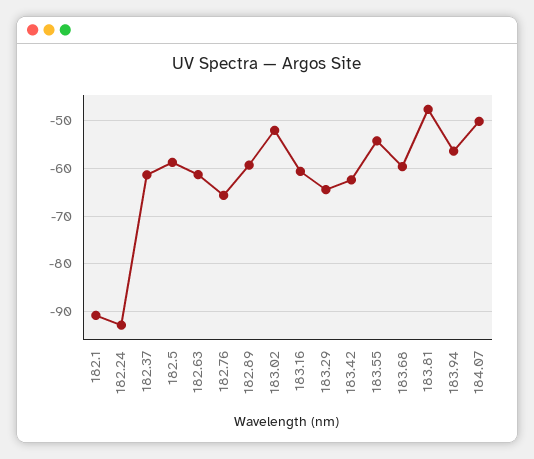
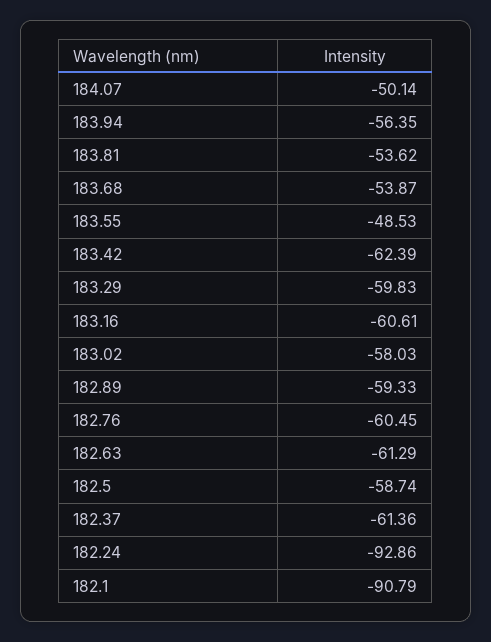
  {
    "182.1": -90.79,
    "182.24": -92.86,
    "182.37": -61.36,
    "182.5": -58.74,
    "182.63": -61.29,
-   "182.76": -66,
+   "182.76": -60.45,
    "182.89": -59.33,
-   "183.02": -52,
+   "183.02": -58.03,
    "183.16": -60.61,
-   "183.29": -64,
+   "183.29": -59.83,
    "183.42": -62.39,
-   "183.55": -54,
+   "183.55": -48.53,
-   "183.68": -60,
+   "183.68": -53.87,
-   "183.81": -48,
+   "183.81": -53.62,
    "183.94": -56.35,
    "184.07": -50.14
  }

